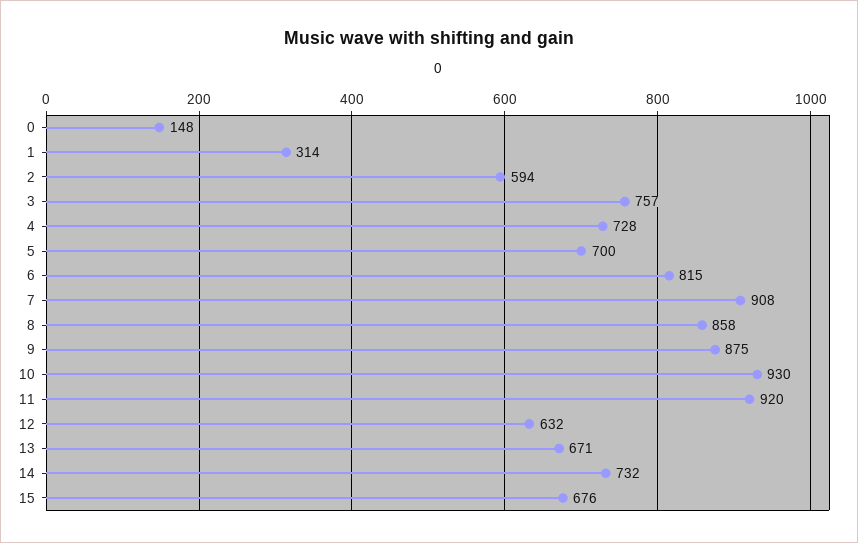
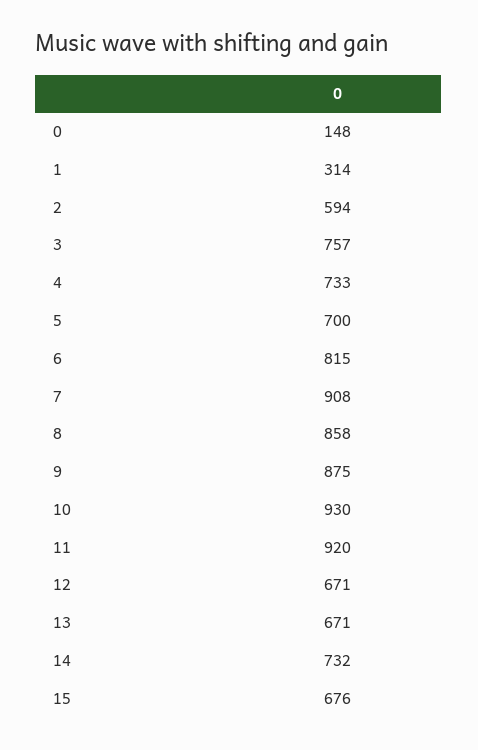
  {
    "0": 148,
    "1": 314,
    "2": 594,
    "3": 757,
-   "4": 728,
+   "4": 733,
    "5": 700,
    "6": 815,
    "7": 908,
    "8": 858,
    "9": 875,
    "10": 930,
    "11": 920,
-   "12": 632,
+   "12": 671,
    "13": 671,
    "14": 732,
    "15": 676
  }

